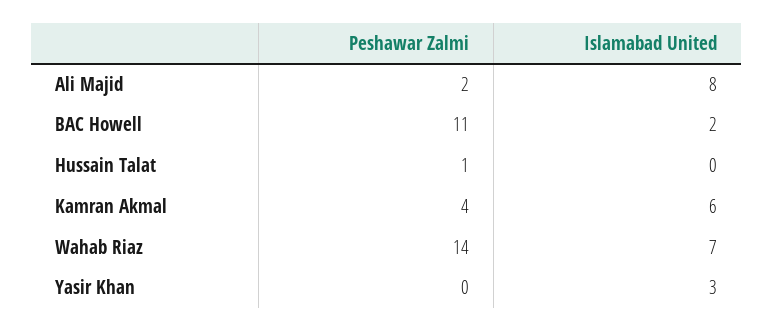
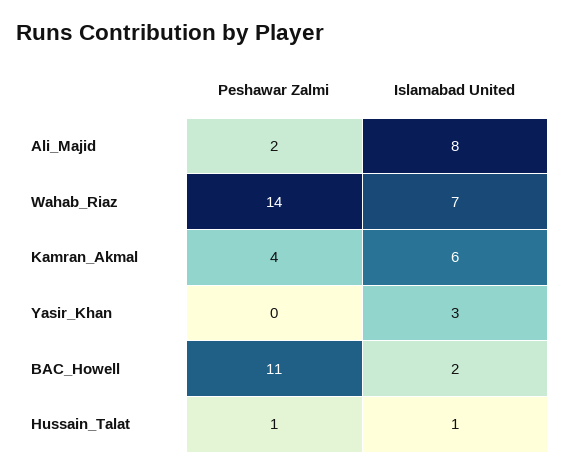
  {
    "Peshawar Zalmi": {
      "Ali Majid": 2,
      "BAC Howell": 11,
      "Hussain Talat": 1,
      "Kamran Akmal": 4,
      "Wahab Riaz": 14,
      "Yasir Khan": 0
    },
    "Islamabad United": {
      "Ali Majid": 8,
      "BAC Howell": 2,
-     "Hussain Talat": 0,
+     "Hussain Talat": 1,
      "Kamran Akmal": 6,
      "Wahab Riaz": 7,
      "Yasir Khan": 3
    }
  }

